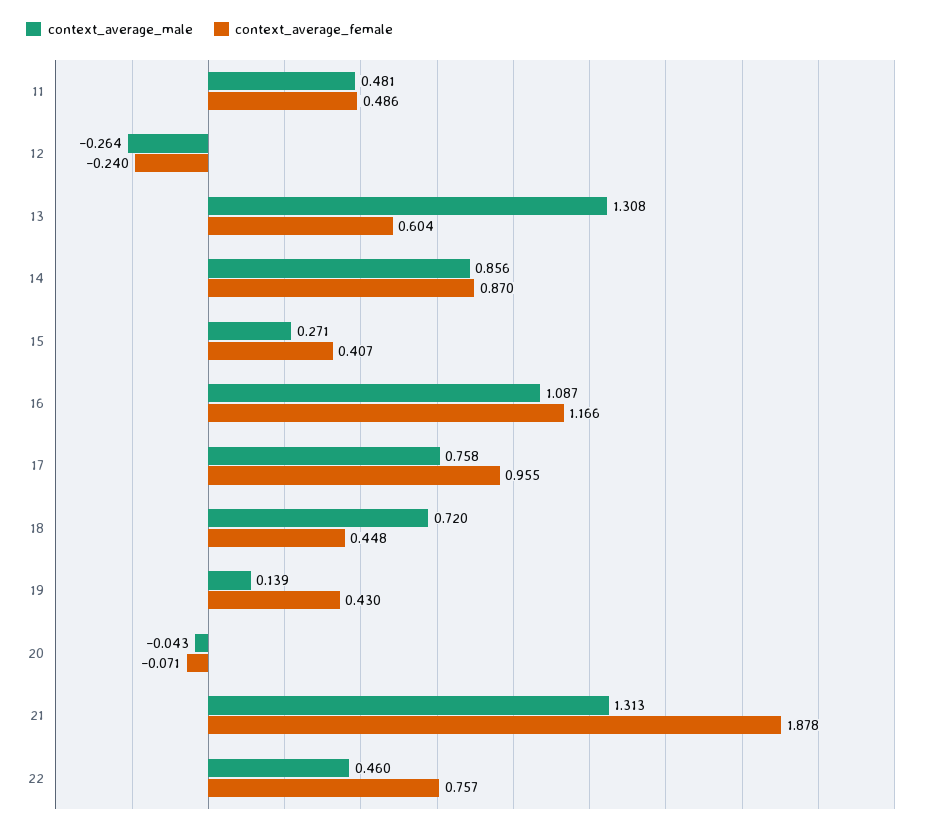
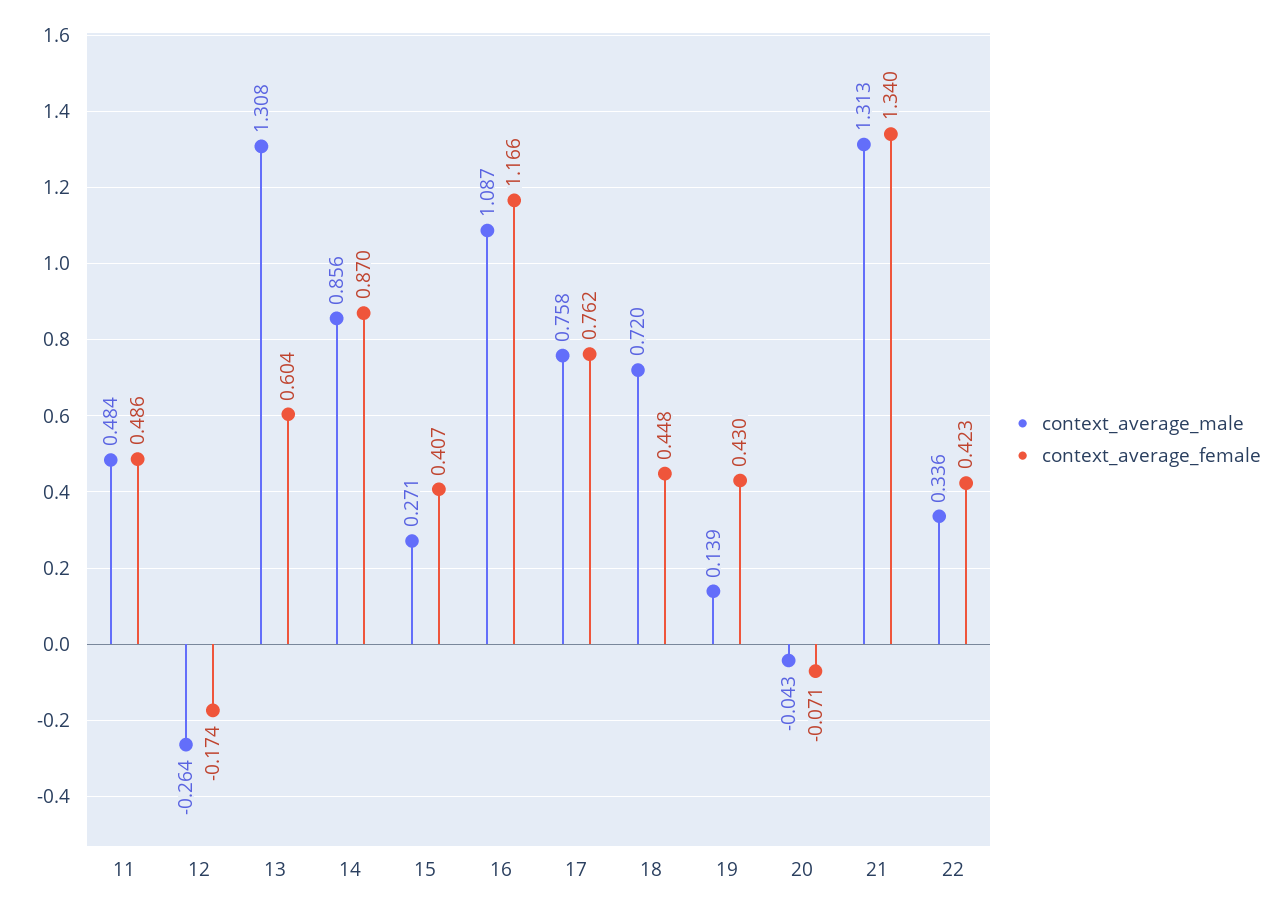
  {
    "context_average_male": {
-     "11": 0.481,
+     "11": 0.484,
      "12": -0.264,
      "13": 1.308,
      "14": 0.856,
      "15": 0.271,
      "16": 1.087,
      "17": 0.758,
      "18": 0.72,
      "19": 0.139,
      "20": -0.043,
      "21": 1.313,
-     "22": 0.46
+     "22": 0.336
    },
    "context_average_female": {
      "11": 0.486,
-     "12": -0.24,
+     "12": -0.174,
      "13": 0.604,
      "14": 0.87,
      "15": 0.407,
      "16": 1.166,
-     "17": 0.955,
+     "17": 0.762,
      "18": 0.448,
      "19": 0.43,
      "20": -0.071,
-     "21": 1.878,
+     "21": 1.34,
-     "22": 0.757
+     "22": 0.423
    }
  }

